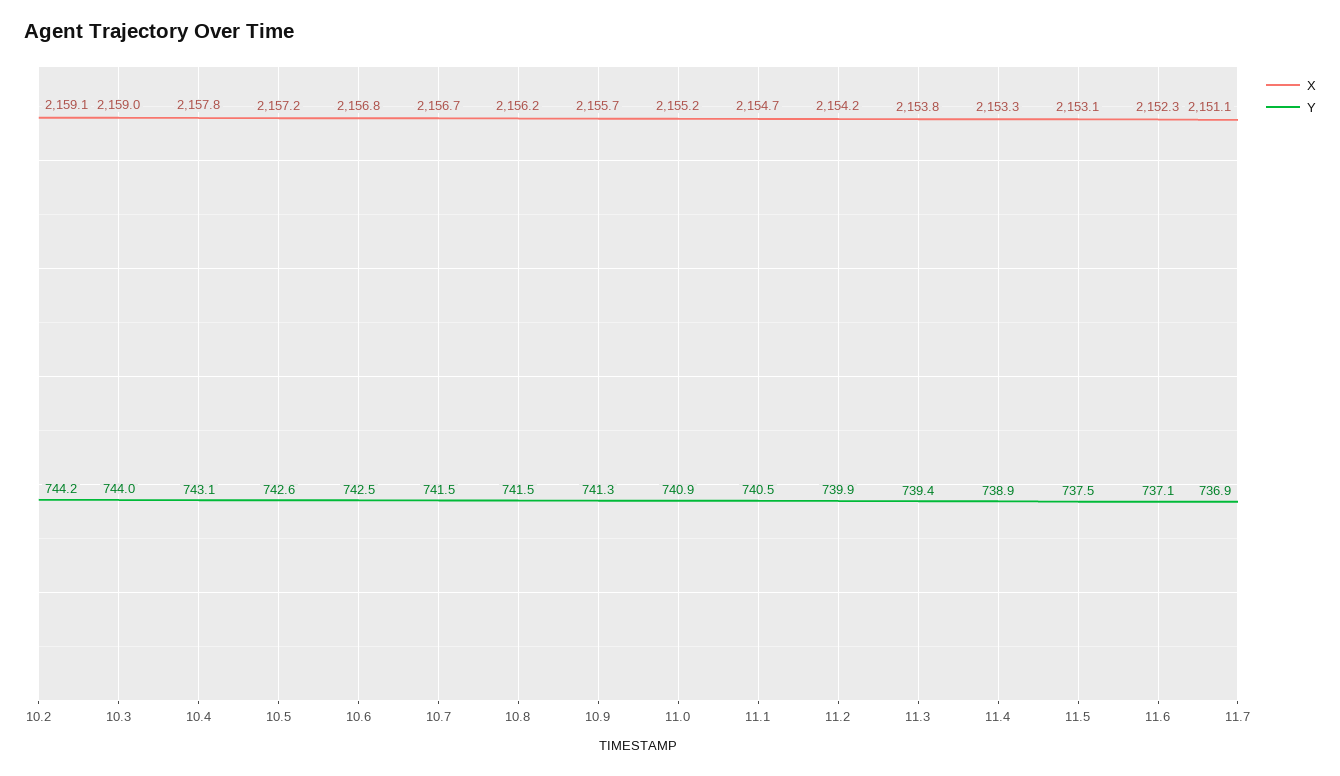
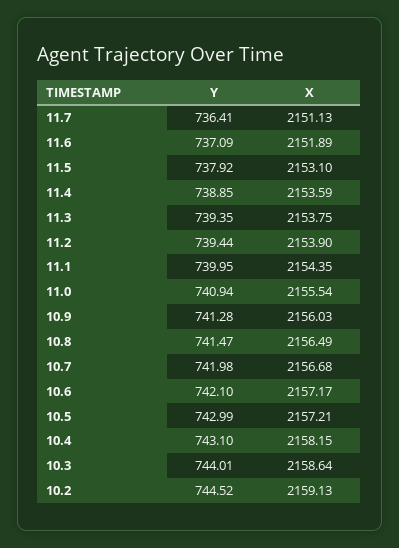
  {
    "X": {
      "10.2": 2159.13,
-     "10.3": 2159,
+     "10.3": 2158.64,
-     "10.4": 2157.8,
+     "10.4": 2158.15,
      "10.5": 2157.21,
-     "10.6": 2156.8,
+     "10.6": 2157.17,
      "10.7": 2156.68,
-     "10.8": 2156.2,
+     "10.8": 2156.49,
-     "10.9": 2155.7,
+     "10.9": 2156.03,
-     "11.0": 2155.2,
+     "11.0": 2155.54,
-     "11.1": 2154.7,
+     "11.1": 2154.35,
-     "11.2": 2154.2,
+     "11.2": 2153.9,
      "11.3": 2153.75,
-     "11.4": 2153.3,
+     "11.4": 2153.59,
      "11.5": 2153.1,
-     "11.6": 2152.3,
+     "11.6": 2151.89,
      "11.7": 2151.13
    },
    "Y": {
-     "10.2": 744.2,
+     "10.2": 744.52,
      "10.3": 744.01,
      "10.4": 743.1,
-     "10.5": 742.6,
+     "10.5": 742.99,
-     "10.6": 742.5,
+     "10.6": 742.1,
-     "10.7": 741.5,
+     "10.7": 741.98,
      "10.8": 741.47,
      "10.9": 741.28,
      "11.0": 740.94,
-     "11.1": 740.5,
+     "11.1": 739.95,
-     "11.2": 739.9,
+     "11.2": 739.44,
      "11.3": 739.35,
      "11.4": 738.85,
-     "11.5": 737.5,
+     "11.5": 737.92,
      "11.6": 737.09,
-     "11.7": 736.9
+     "11.7": 736.41
    }
  }

